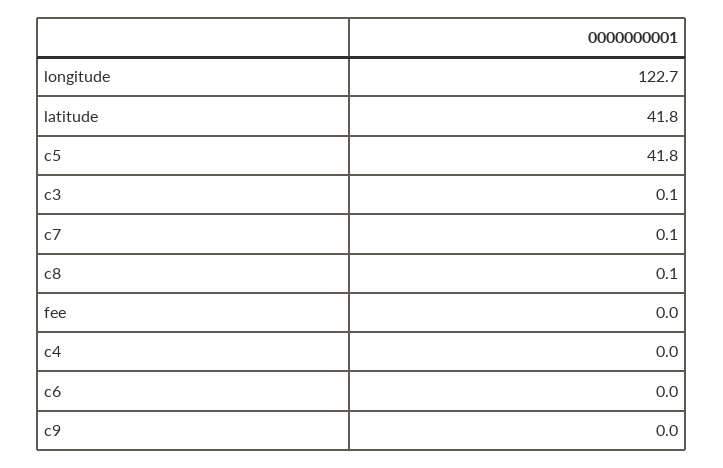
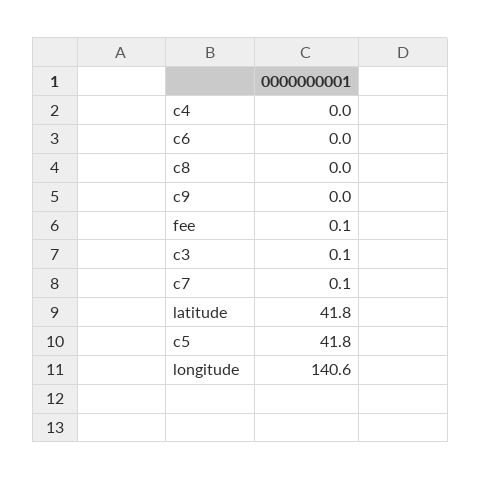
  {
-   "longitude": 122.7,
+   "longitude": 140.6,
    "latitude": 41.8,
    "c5": 41.8,
    "c3": 0.1,
    "c7": 0.1,
-   "c8": 0.1,
+   "c8": 0,
-   "fee": 0,
+   "fee": 0.1,
    "c4": 0,
    "c6": 0,
    "c9": 0
  }

